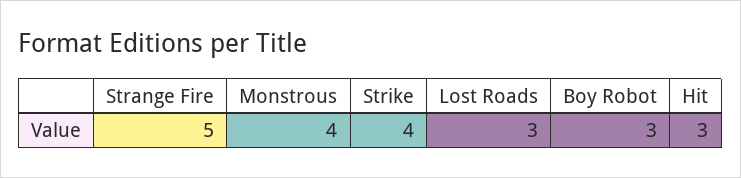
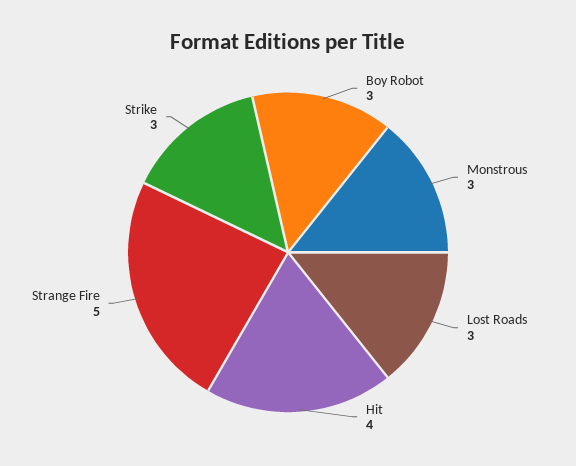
  {
    "Strange Fire": 5,
-   "Monstrous": 4,
+   "Monstrous": 3,
-   "Strike": 4,
+   "Strike": 3,
    "Lost Roads": 3,
    "Boy Robot": 3,
-   "Hit": 3
+   "Hit": 4
  }

